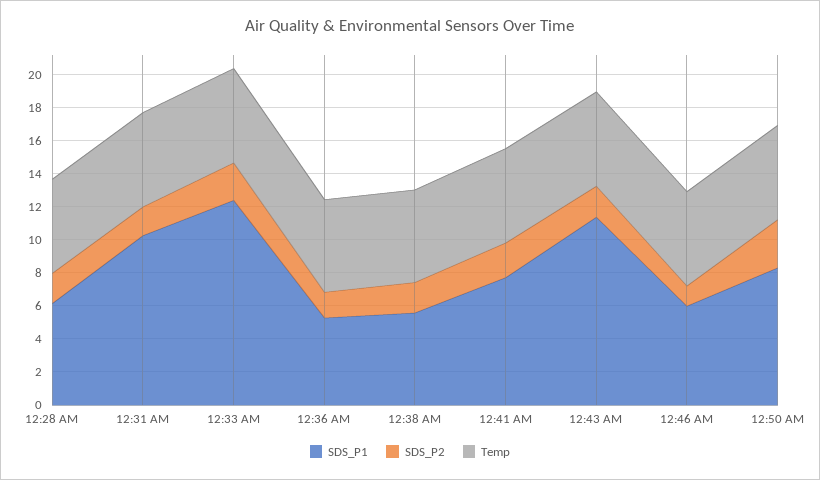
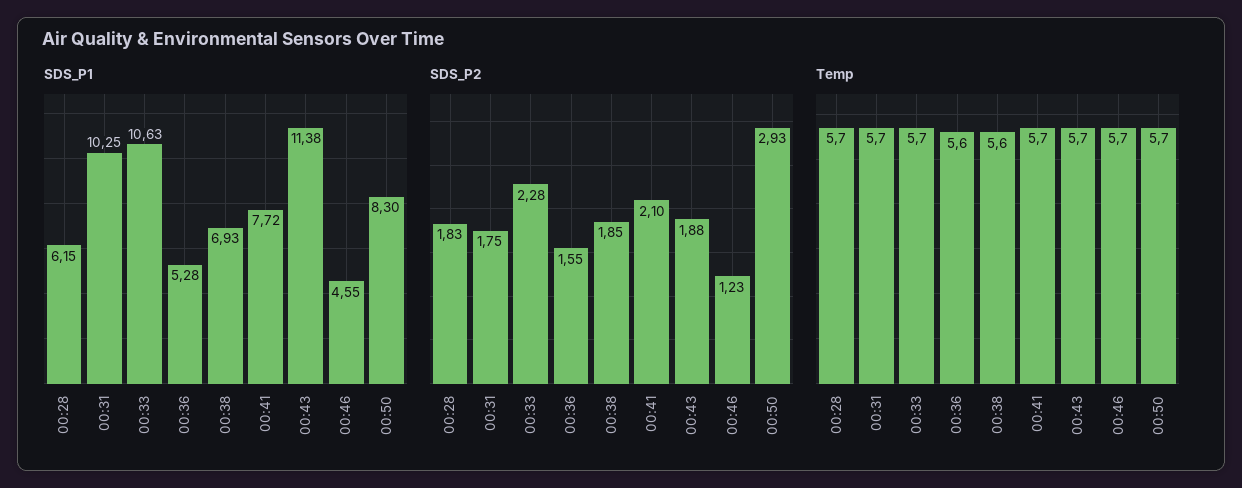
  {
    "SDS_P1": {
      "12:28 AM": 6.15,
      "12:31 AM": 10.25,
-     "12:33 AM": 12.5,
+     "12:33 AM": 10.63,
      "12:36 AM": 5.28,
-     "12:38 AM": 5.5,
+     "12:38 AM": 6.93,
      "12:41 AM": 7.72,
      "12:43 AM": 11.38,
-     "12:46 AM": 6,
+     "12:46 AM": 4.55,
      "12:50 AM": 8.3
    },
    "SDS_P2": {
      "12:28 AM": 1.83,
      "12:31 AM": 1.75,
      "12:33 AM": 2.28,
      "12:36 AM": 1.55,
      "12:38 AM": 1.85,
      "12:41 AM": 2.1,
      "12:43 AM": 1.88,
      "12:46 AM": 1.23,
      "12:50 AM": 2.93
    },
    "Temp": {
      "12:28 AM": 5.7,
      "12:31 AM": 5.7,
      "12:33 AM": 5.7,
      "12:36 AM": 5.6,
      "12:38 AM": 5.6,
      "12:41 AM": 5.7,
      "12:43 AM": 5.7,
      "12:46 AM": 5.7,
      "12:50 AM": 5.7
    }
  }

